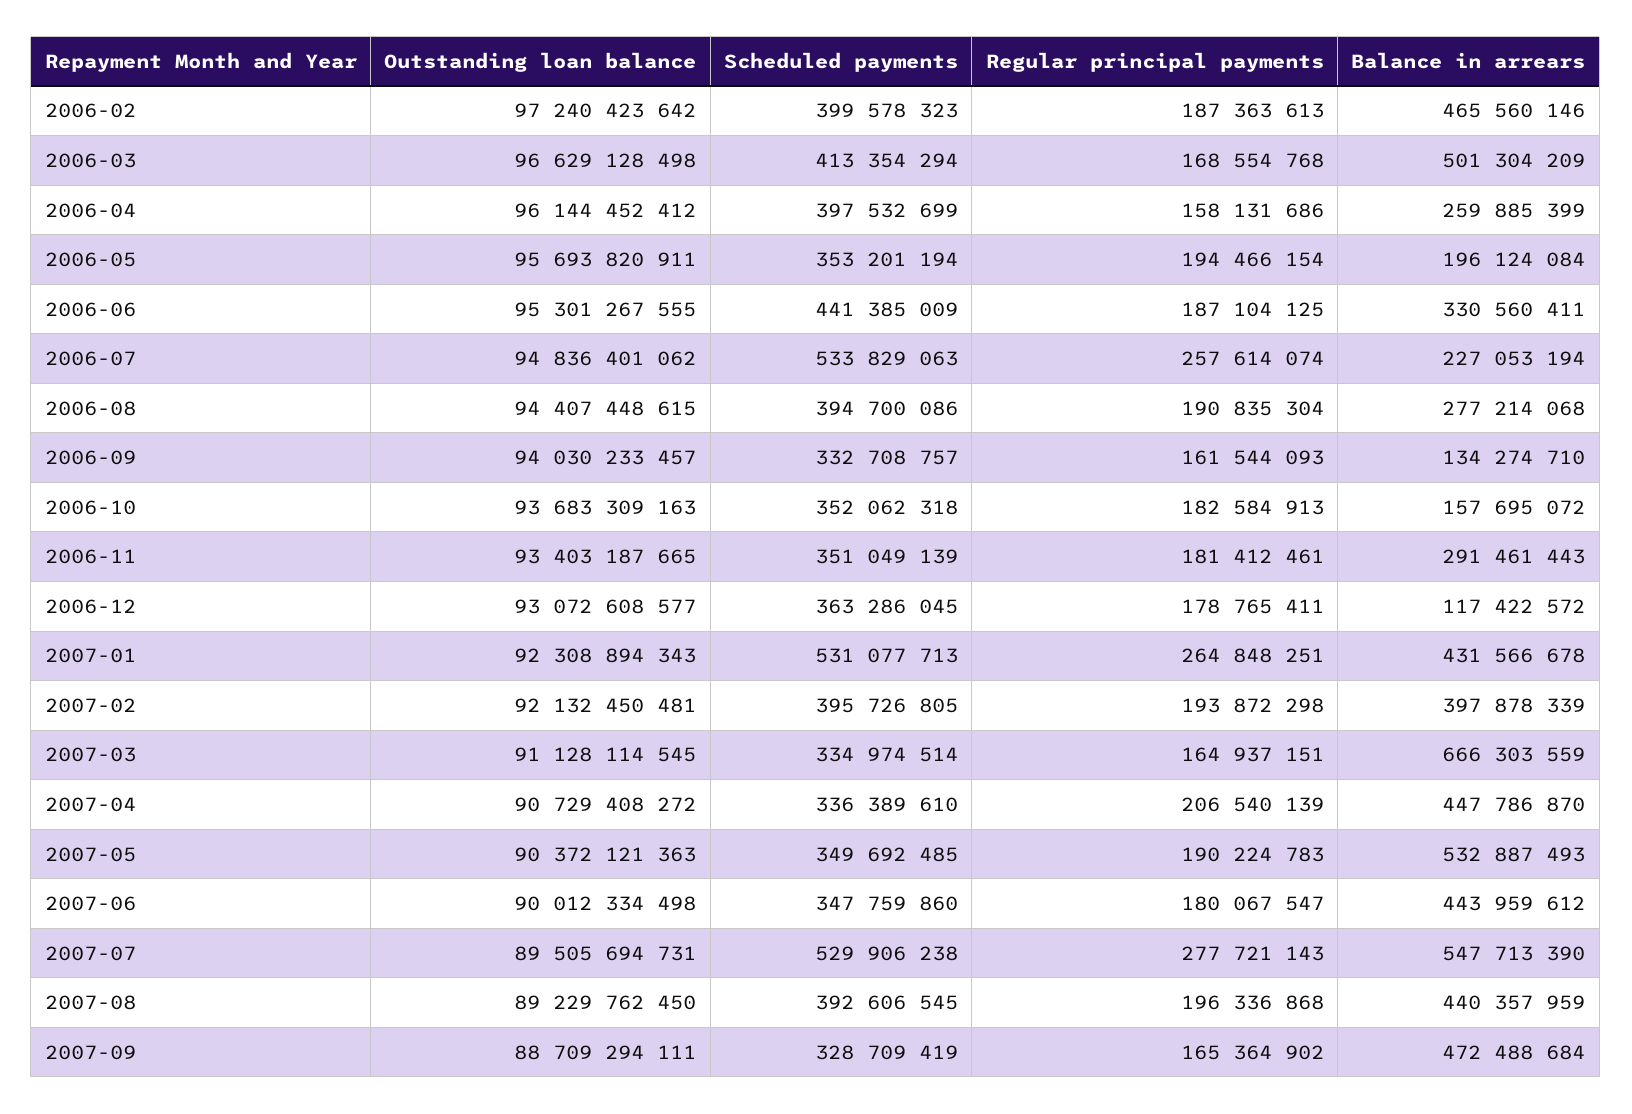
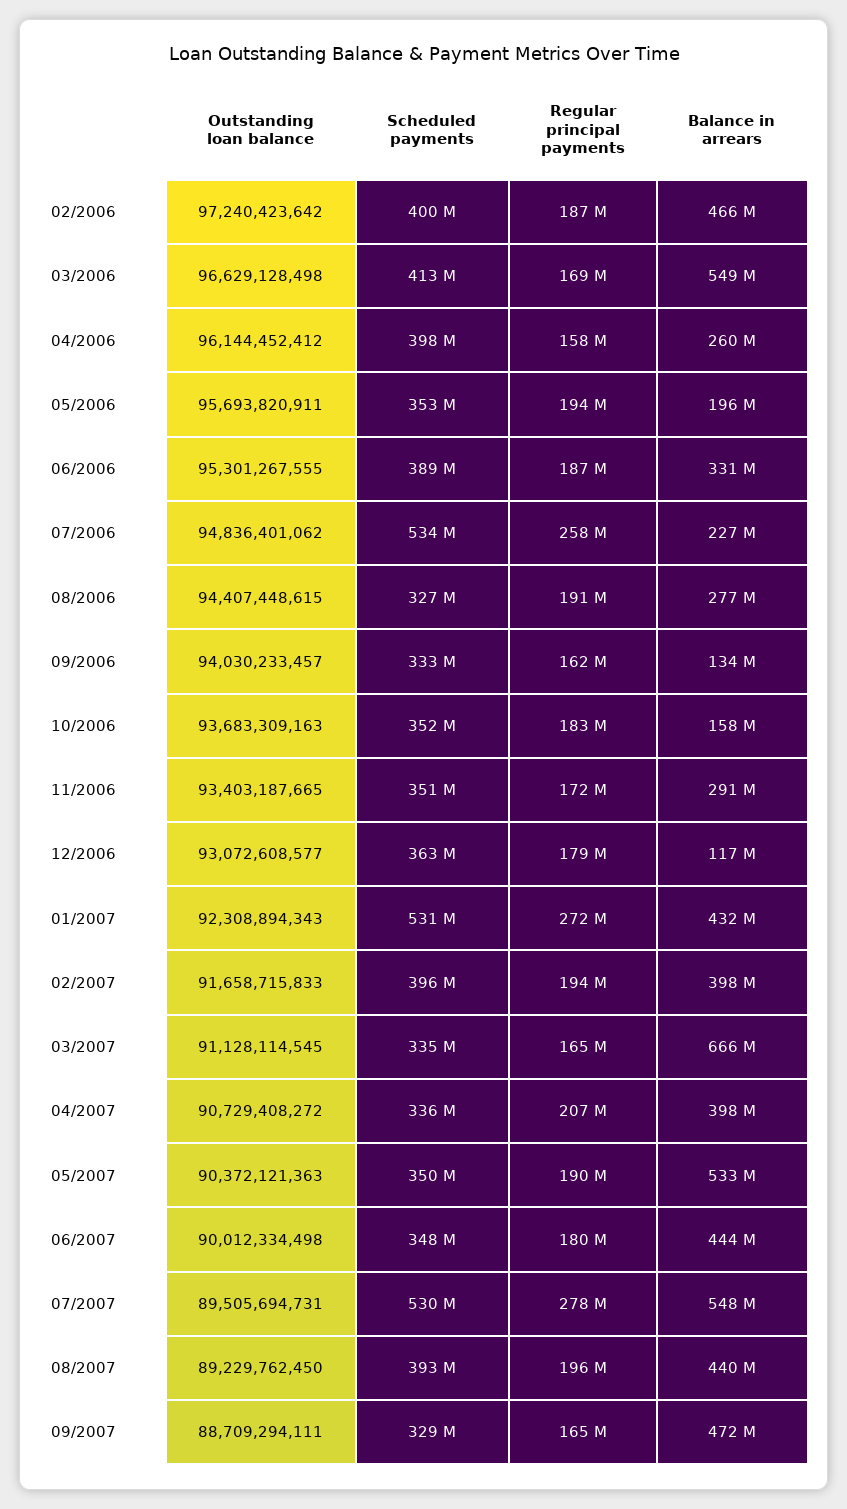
  {
    "Outstanding loan balance": {
      "2006-02": 97240423642,
      "2006-03": 96629128498,
      "2006-04": 96144452412,
      "2006-05": 95693820911,
      "2006-06": 95301267555,
      "2006-07": 94836401062,
      "2006-08": 94407448615,
      "2006-09": 94030233457,
      "2006-10": 93683309163,
      "2006-11": 93403187665,
      "2006-12": 93072608577,
      "2007-01": 92308894343,
-     "2007-02": 92132450481,
+     "2007-02": 91658715833,
      "2007-03": 91128114545,
      "2007-04": 90729408272,
      "2007-05": 90372121363,
      "2007-06": 90012334498,
      "2007-07": 89505694731,
      "2007-08": 89229762450,
      "2007-09": 88709294111
    },
    "Scheduled payments": {
      "2006-02": 399578323,
      "2006-03": 413354294,
      "2006-04": 397532699,
      "2006-05": 353201194,
-     "2006-06": 441385009,
+     "2006-06": 389000000,
      "2006-07": 533829063,
-     "2006-08": 394700086,
+     "2006-08": 327000000,
      "2006-09": 332708757,
      "2006-10": 352062318,
      "2006-11": 351049139,
      "2006-12": 363286045,
      "2007-01": 531077713,
      "2007-02": 395726805,
      "2007-03": 334974514,
      "2007-04": 336389610,
      "2007-05": 349692485,
      "2007-06": 347759860,
      "2007-07": 529906238,
      "2007-08": 392606545,
      "2007-09": 328709419
    },
    "Regular principal payments": {
      "2006-02": 187363613,
      "2006-03": 168554768,
      "2006-04": 158131686,
      "2006-05": 194466154,
      "2006-06": 187104125,
      "2006-07": 257614074,
      "2006-08": 190835304,
      "2006-09": 161544093,
      "2006-10": 182584913,
-     "2006-11": 181412461,
+     "2006-11": 172000000,
      "2006-12": 178765411,
-     "2007-01": 264848251,
+     "2007-01": 272000000,
      "2007-02": 193872298,
      "2007-03": 164937151,
      "2007-04": 206540139,
      "2007-05": 190224783,
      "2007-06": 180067547,
      "2007-07": 277721143,
      "2007-08": 196336868,
      "2007-09": 165364902
    },
    "Balance in arrears": {
      "2006-02": 465560146,
-     "2006-03": 501304209,
+     "2006-03": 549000000,
      "2006-04": 259885399,
      "2006-05": 196124084,
      "2006-06": 330560411,
      "2006-07": 227053194,
      "2006-08": 277214068,
      "2006-09": 134274710,
      "2006-10": 157695072,
      "2006-11": 291461443,
      "2006-12": 117422572,
      "2007-01": 431566678,
      "2007-02": 397878339,
      "2007-03": 666303559,
-     "2007-04": 447786870,
+     "2007-04": 398000000,
      "2007-05": 532887493,
      "2007-06": 443959612,
      "2007-07": 547713390,
      "2007-08": 440357959,
      "2007-09": 472488684
    }
  }

